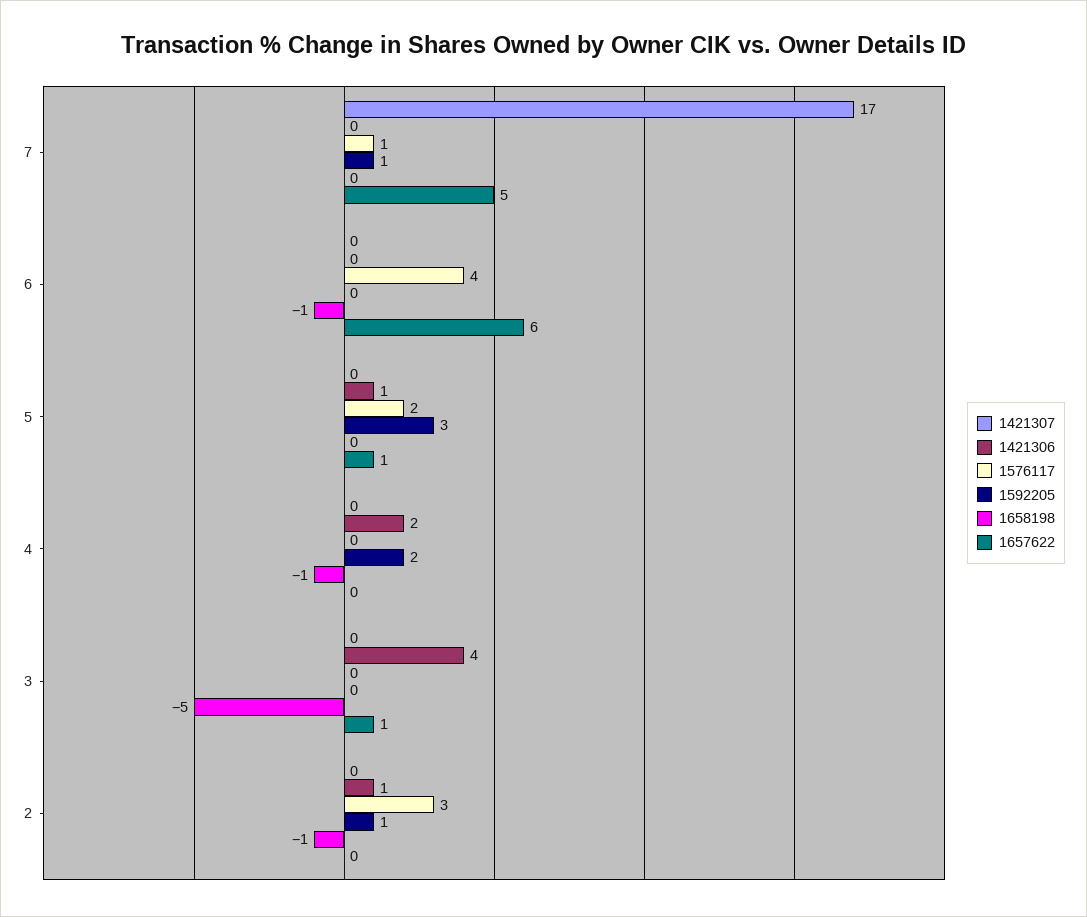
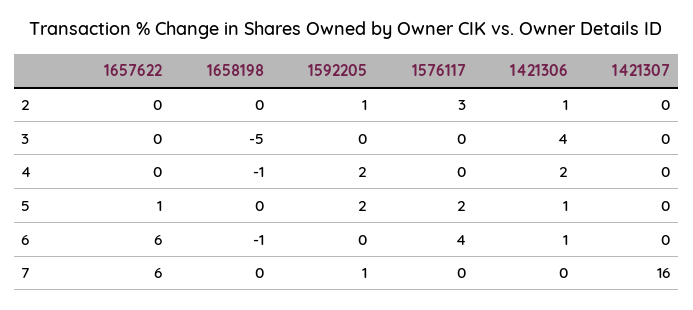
  {
    "1421307": {
-     "7": 17,
+     "7": 16,
      "6": 0,
      "5": 0,
      "4": 0,
      "3": 0,
      "2": 0
    },
    "1421306": {
      "7": 0,
-     "6": 0,
+     "6": 1,
      "5": 1,
      "4": 2,
      "3": 4,
      "2": 1
    },
    "1576117": {
-     "7": 1,
+     "7": 0,
      "6": 4,
      "5": 2,
      "4": 0,
      "3": 0,
      "2": 3
    },
    "1592205": {
      "7": 1,
      "6": 0,
-     "5": 3,
+     "5": 2,
      "4": 2,
      "3": 0,
      "2": 1
    },
    "1658198": {
      "7": 0,
      "6": -1,
      "5": 0,
      "4": -1,
      "3": -5,
-     "2": -1
+     "2": 0
    },
    "1657622": {
-     "7": 5,
+     "7": 6,
      "6": 6,
      "5": 1,
      "4": 0,
-     "3": 1,
+     "3": 0,
      "2": 0
    }
  }

